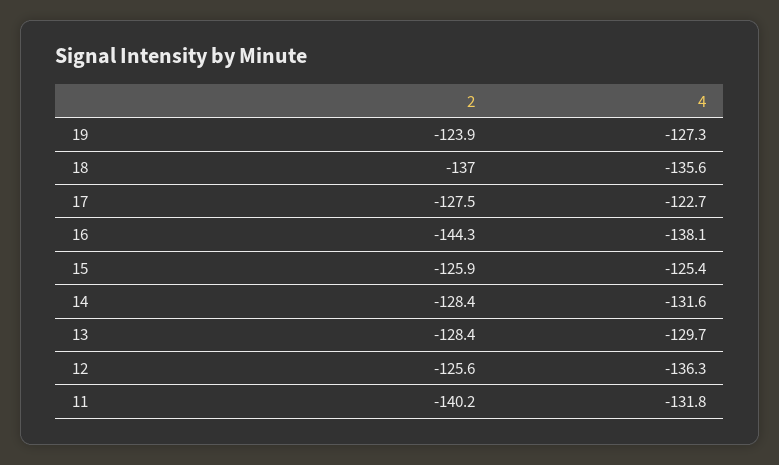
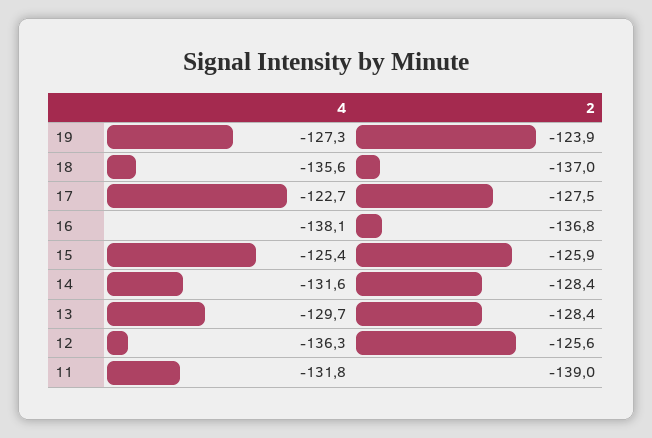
  {
    "2": {
      "19": -123.9,
      "18": -137,
      "17": -127.5,
-     "16": -144.3,
+     "16": -136.8,
      "15": -125.9,
      "14": -128.4,
      "13": -128.4,
      "12": -125.6,
-     "11": -140.2
+     "11": -139
    },
    "4": {
      "19": -127.3,
      "18": -135.6,
      "17": -122.7,
      "16": -138.1,
      "15": -125.4,
      "14": -131.6,
      "13": -129.7,
      "12": -136.3,
      "11": -131.8
    }
  }

